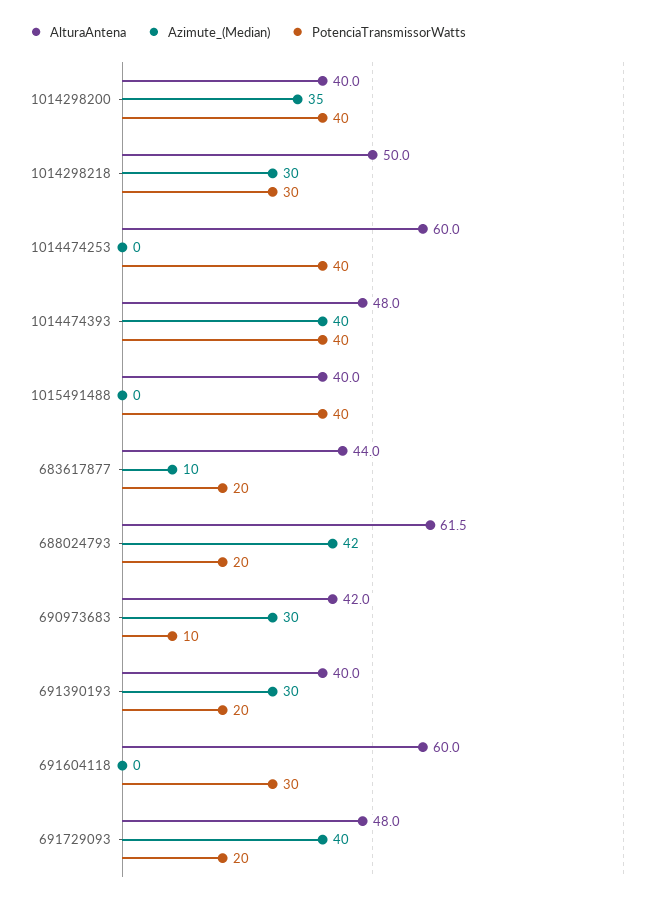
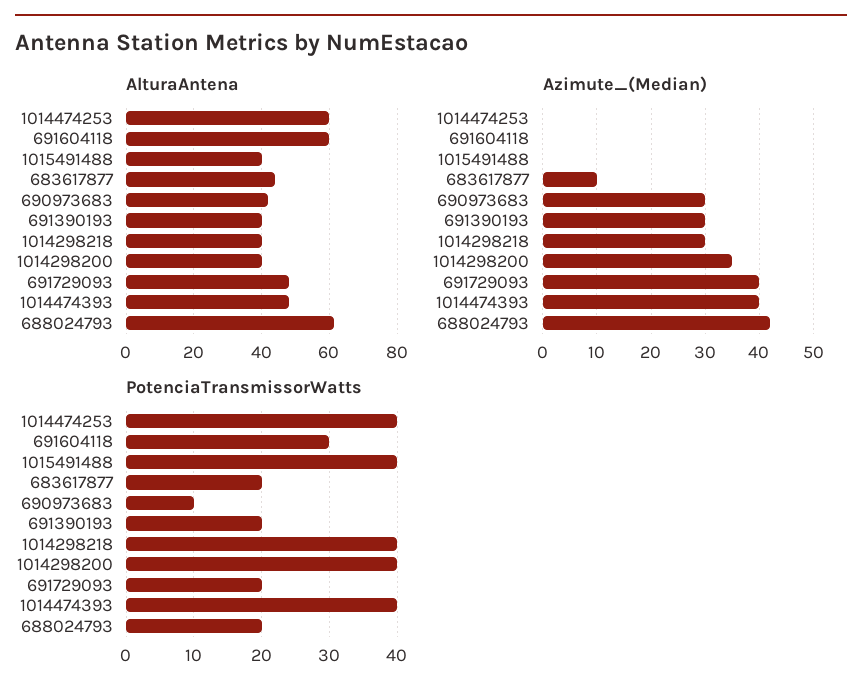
  {
    "AlturaAntena": {
      "1014298200": 40,
-     "1014298218": 50,
+     "1014298218": 40,
      "1014474253": 60,
      "1014474393": 48,
      "1015491488": 40,
      "683617877": 44,
      "688024793": 61.5,
      "690973683": 42,
      "691390193": 40,
      "691604118": 60,
      "691729093": 48
    },
    "Azimute_(Median)": {
      "1014298200": 35,
      "1014298218": 30,
      "1014474253": 0,
      "1014474393": 40,
      "1015491488": 0,
      "683617877": 10,
      "688024793": 42,
      "690973683": 30,
      "691390193": 30,
      "691604118": 0,
      "691729093": 40
    },
    "PotenciaTransmissorWatts": {
      "1014298200": 40,
-     "1014298218": 30,
+     "1014298218": 40,
      "1014474253": 40,
      "1014474393": 40,
      "1015491488": 40,
      "683617877": 20,
      "688024793": 20,
      "690973683": 10,
      "691390193": 20,
      "691604118": 30,
      "691729093": 20
    }
  }

